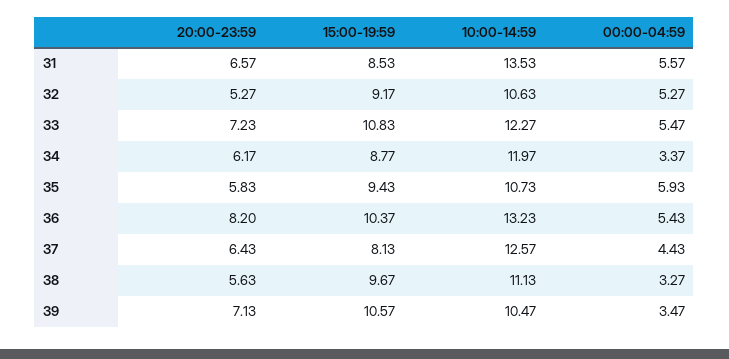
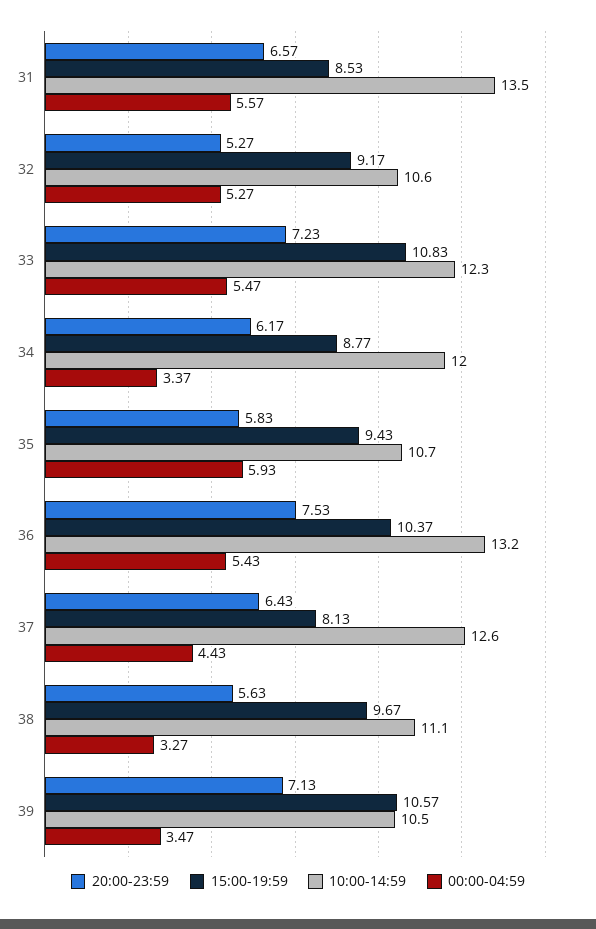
  {
    "20:00-23:59": {
      "31": 6.57,
      "32": 5.27,
      "33": 7.23,
      "34": 6.17,
      "35": 5.83,
-     "36": 8.2,
+     "36": 7.53,
      "37": 6.43,
      "38": 5.63,
      "39": 7.13
    },
    "15:00-19:59": {
      "31": 8.53,
      "32": 9.17,
      "33": 10.83,
      "34": 8.77,
      "35": 9.43,
      "36": 10.37,
      "37": 8.13,
      "38": 9.67,
      "39": 10.57
    },
    "10:00-14:59": {
      "31": 13.53,
      "32": 10.63,
      "33": 12.27,
      "34": 11.97,
      "35": 10.73,
      "36": 13.23,
      "37": 12.57,
      "38": 11.13,
      "39": 10.47
    },
    "00:00-04:59": {
      "31": 5.57,
      "32": 5.27,
      "33": 5.47,
      "34": 3.37,
      "35": 5.93,
      "36": 5.43,
      "37": 4.43,
      "38": 3.27,
      "39": 3.47
    }
  }

